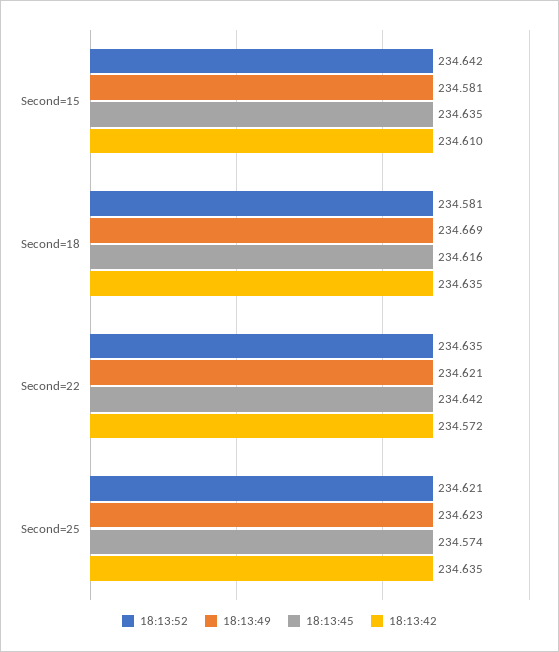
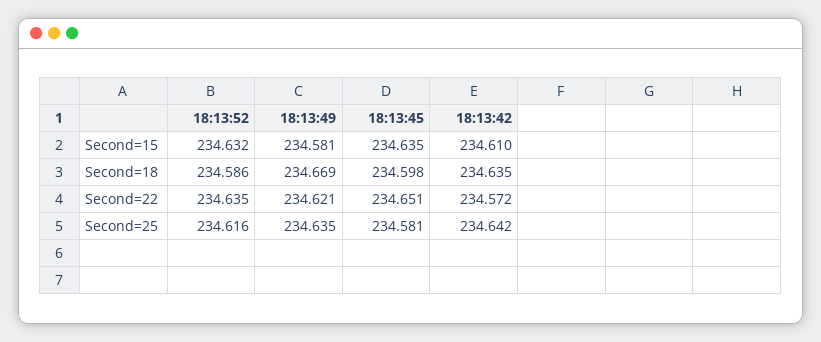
  {
    "18:13:52": {
-     "Second=15": 234.642,
+     "Second=15": 234.632,
-     "Second=18": 234.581,
+     "Second=18": 234.586,
      "Second=22": 234.635,
-     "Second=25": 234.621
+     "Second=25": 234.616
    },
    "18:13:49": {
      "Second=15": 234.581,
      "Second=18": 234.669,
      "Second=22": 234.621,
-     "Second=25": 234.623
+     "Second=25": 234.635
    },
    "18:13:45": {
      "Second=15": 234.635,
-     "Second=18": 234.616,
+     "Second=18": 234.598,
-     "Second=22": 234.642,
+     "Second=22": 234.651,
-     "Second=25": 234.574
+     "Second=25": 234.581
    },
    "18:13:42": {
      "Second=15": 234.61,
      "Second=18": 234.635,
      "Second=22": 234.572,
-     "Second=25": 234.635
+     "Second=25": 234.642
    }
  }

